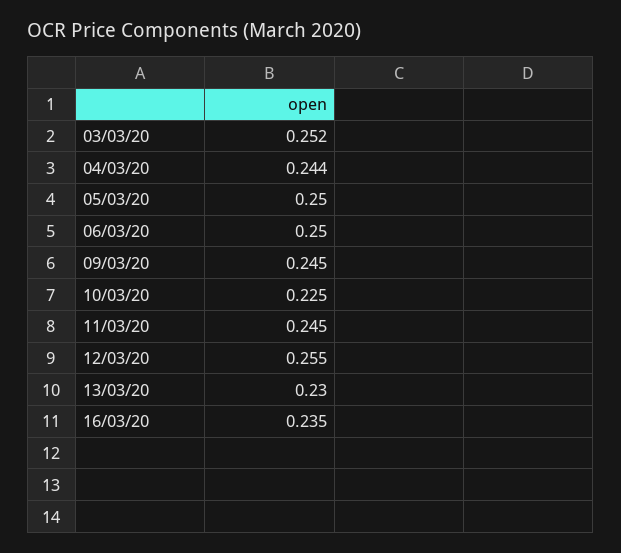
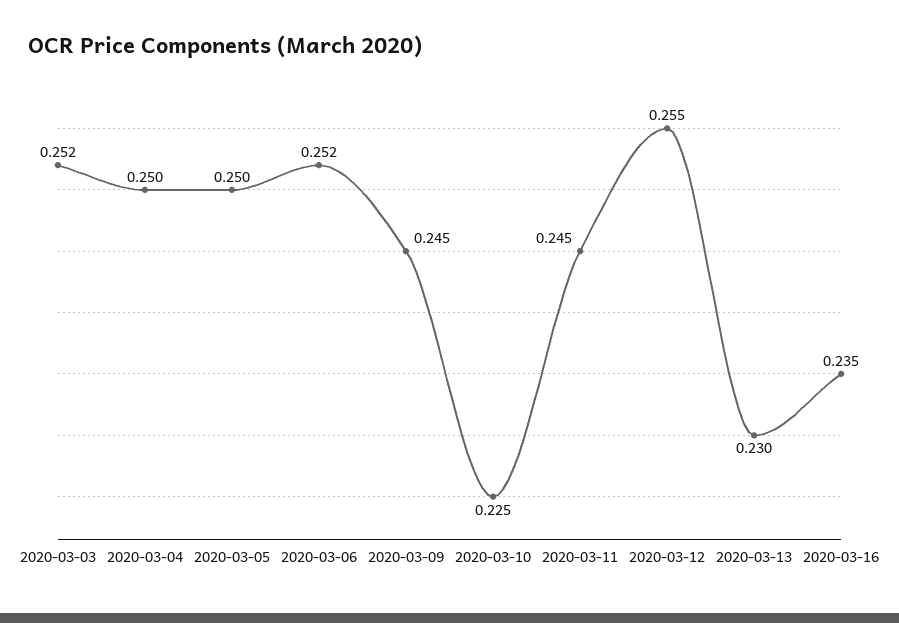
  {
    "03/03/20": 0.252,
-   "04/03/20": 0.244,
+   "04/03/20": 0.25,
    "05/03/20": 0.25,
-   "06/03/20": 0.25,
+   "06/03/20": 0.252,
    "09/03/20": 0.245,
    "10/03/20": 0.225,
    "11/03/20": 0.245,
    "12/03/20": 0.255,
    "13/03/20": 0.23,
    "16/03/20": 0.235
  }

